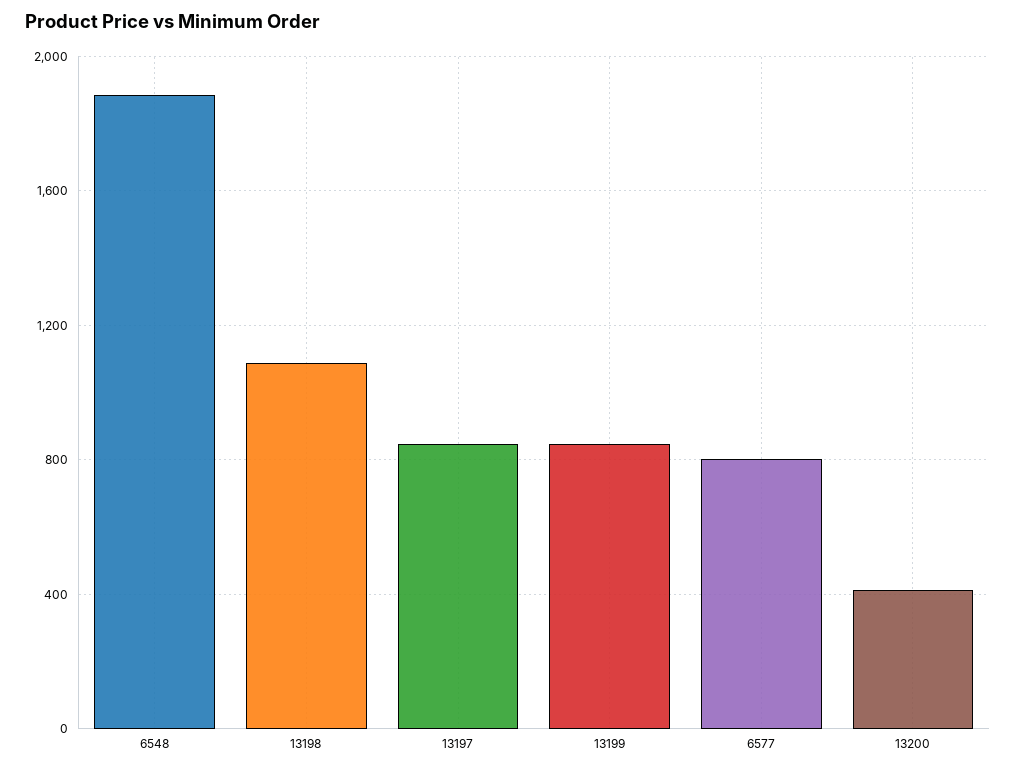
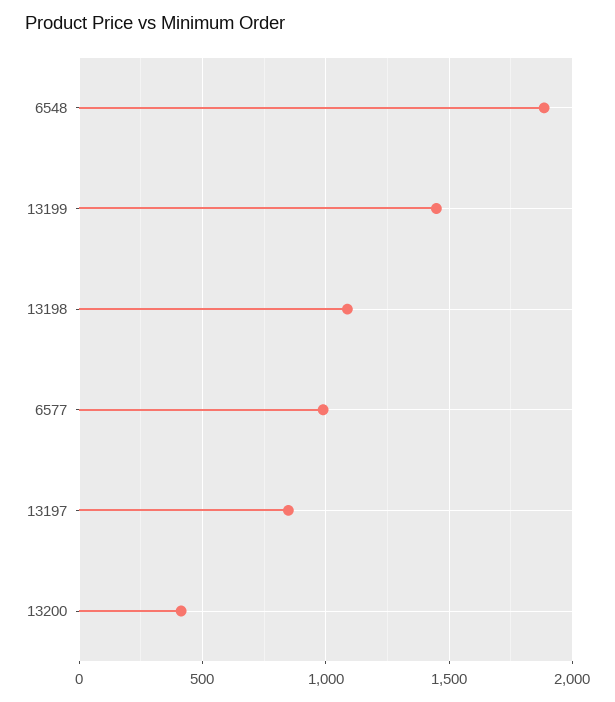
  {
    "6548": 1900,
    "13198": 1100,
    "13197": 850,
-   "13199": 850,
+   "13199": 1450,
-   "6577": 800,
+   "6577": 1000,
    "13200": 400
  }

